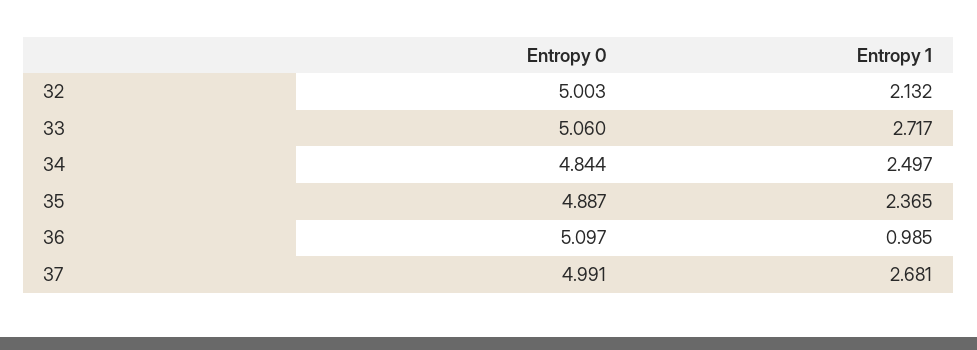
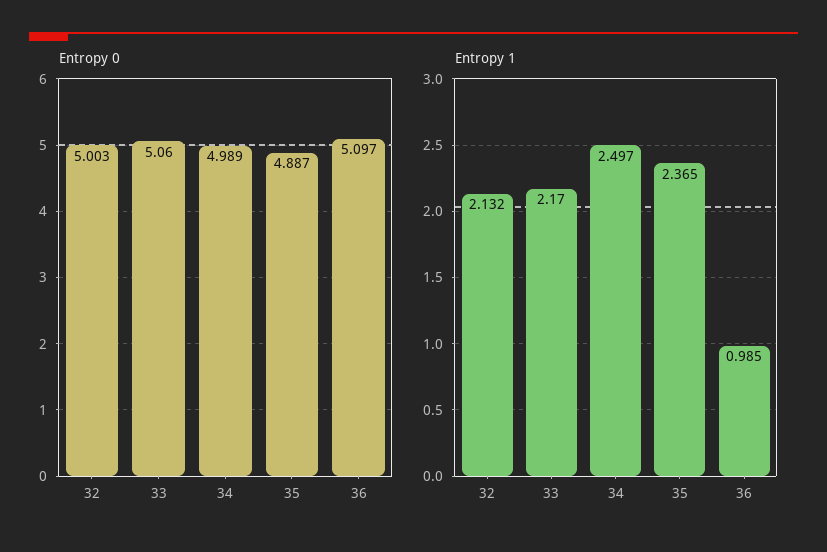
  {
    "Entropy 0": {
      "32": 5.003,
      "33": 5.06,
-     "34": 4.844,
+     "34": 4.989,
      "35": 4.887,
-     "36": 5.097,
+     "36": 5.097
-     "37": 4.991
    },
    "Entropy 1": {
      "32": 2.132,
-     "33": 2.717,
+     "33": 2.17,
      "34": 2.497,
      "35": 2.365,
-     "36": 0.985,
+     "36": 0.985
-     "37": 2.681
    }
  }

